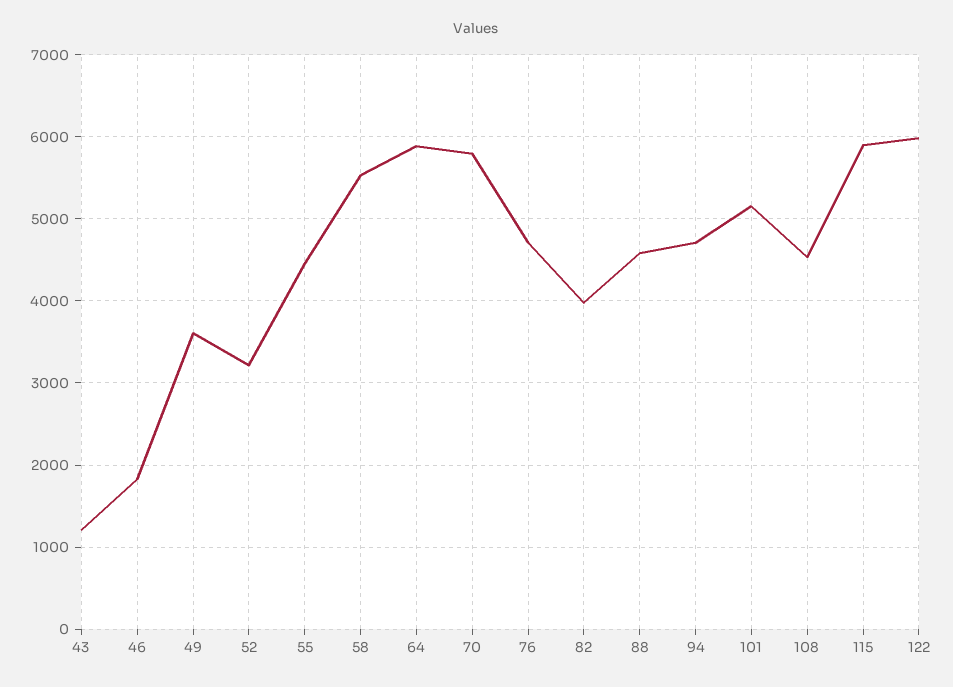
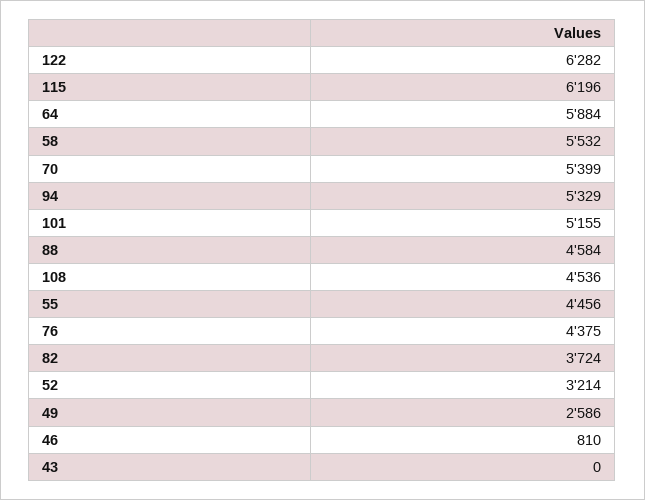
  {
-   "43": 1200,
+   "43": 0,
-   "46": 1800,
+   "46": 810,
-   "49": 3600,
+   "49": 2586,
    "52": 3214,
    "55": 4456,
    "58": 5532,
    "64": 5884,
-   "70": 5800,
+   "70": 5399,
-   "76": 4700,
+   "76": 4375,
-   "82": 4000,
+   "82": 3724,
    "88": 4584,
-   "94": 4700,
+   "94": 5329,
    "101": 5155,
    "108": 4536,
-   "115": 5900,
+   "115": 6196,
-   "122": 6000
+   "122": 6282
  }

